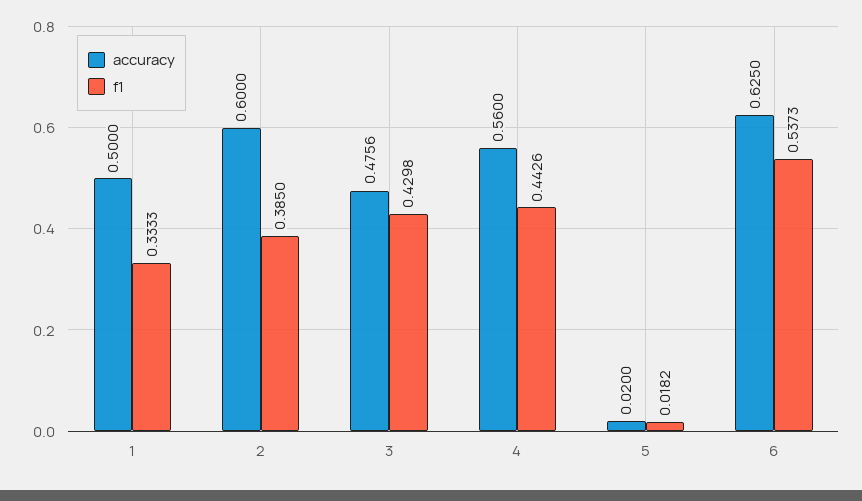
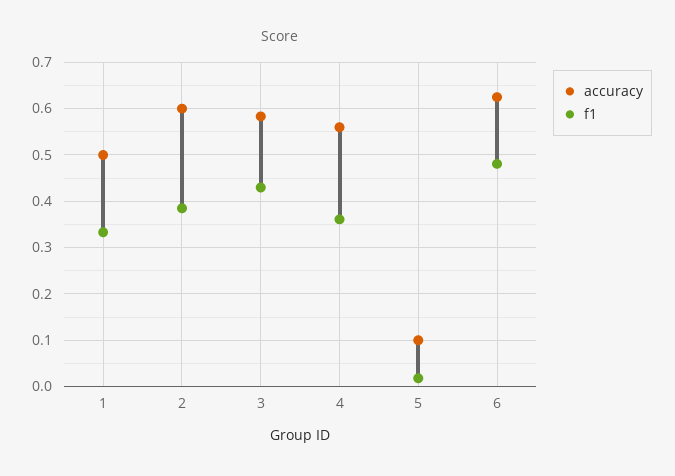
  {
    "accuracy": {
      "1": 0.5,
      "2": 0.6,
-     "3": 0.4756,
+     "3": 0.58,
      "4": 0.56,
-     "5": 0.02,
+     "5": 0.1,
      "6": 0.625
    },
    "f1": {
      "1": 0.3333,
      "2": 0.385,
      "3": 0.4298,
-     "4": 0.4426,
+     "4": 0.36,
      "5": 0.0182,
-     "6": 0.5373
+     "6": 0.48
    }
  }

